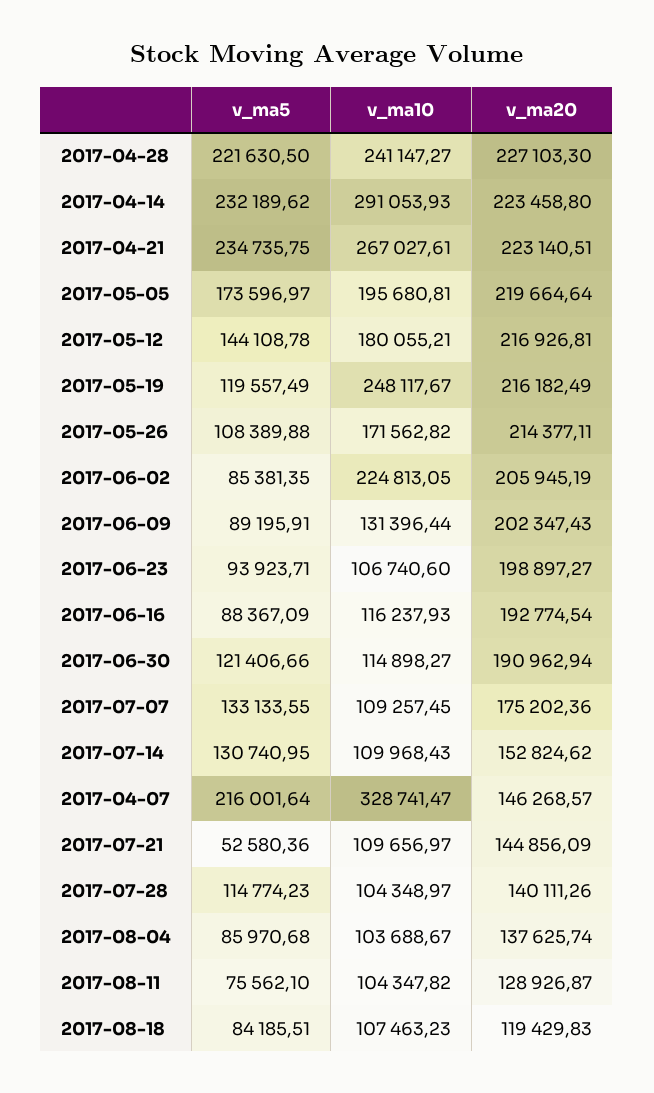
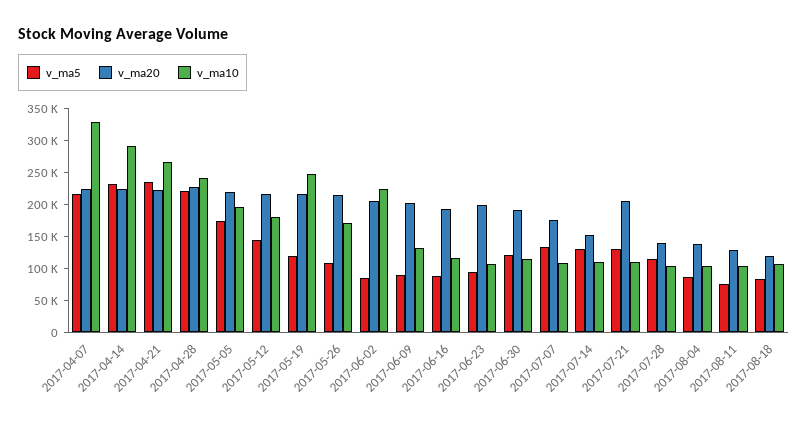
  {
    "v_ma5": {
      "2017-04-28": 221630.5,
      "2017-04-14": 232189.62,
      "2017-04-21": 234735.75,
      "2017-05-05": 173596.97,
      "2017-05-12": 144108.78,
      "2017-05-19": 119557.49,
      "2017-05-26": 108389.88,
      "2017-06-02": 85381.35,
      "2017-06-09": 89195.91,
      "2017-06-23": 93923.71,
      "2017-06-16": 88367.09,
      "2017-06-30": 121406.66,
      "2017-07-07": 133133.55,
      "2017-07-14": 130740.95,
      "2017-04-07": 216001.64,
-     "2017-07-21": 52580.36,
+     "2017-07-21": 125000,
      "2017-07-28": 114774.23,
      "2017-08-04": 85970.68,
      "2017-08-11": 75562.1,
      "2017-08-18": 84185.51
    },
    "v_ma10": {
      "2017-04-28": 241147.27,
      "2017-04-14": 291053.93,
      "2017-04-21": 267027.61,
      "2017-05-05": 195680.81,
      "2017-05-12": 180055.21,
      "2017-05-19": 248117.67,
      "2017-05-26": 171562.82,
      "2017-06-02": 224813.05,
      "2017-06-09": 131396.44,
      "2017-06-23": 106740.6,
      "2017-06-16": 116237.93,
      "2017-06-30": 114898.27,
      "2017-07-07": 109257.45,
      "2017-07-14": 109968.43,
      "2017-04-07": 328741.47,
      "2017-07-21": 109656.97,
      "2017-07-28": 104348.97,
      "2017-08-04": 103688.67,
      "2017-08-11": 104347.82,
      "2017-08-18": 107463.23
    },
    "v_ma20": {
      "2017-04-28": 227103.3,
      "2017-04-14": 223458.8,
      "2017-04-21": 223140.51,
      "2017-05-05": 219664.64,
      "2017-05-12": 216926.81,
      "2017-05-19": 216182.49,
      "2017-05-26": 214377.11,
      "2017-06-02": 205945.19,
      "2017-06-09": 202347.43,
      "2017-06-23": 198897.27,
      "2017-06-16": 192774.54,
      "2017-06-30": 190962.94,
      "2017-07-07": 175202.36,
      "2017-07-14": 152824.62,
-     "2017-04-07": 146268.57,
+     "2017-04-07": 225000,
-     "2017-07-21": 144856.09,
+     "2017-07-21": 200000,
      "2017-07-28": 140111.26,
      "2017-08-04": 137625.74,
      "2017-08-11": 128926.87,
      "2017-08-18": 119429.83
    }
  }

